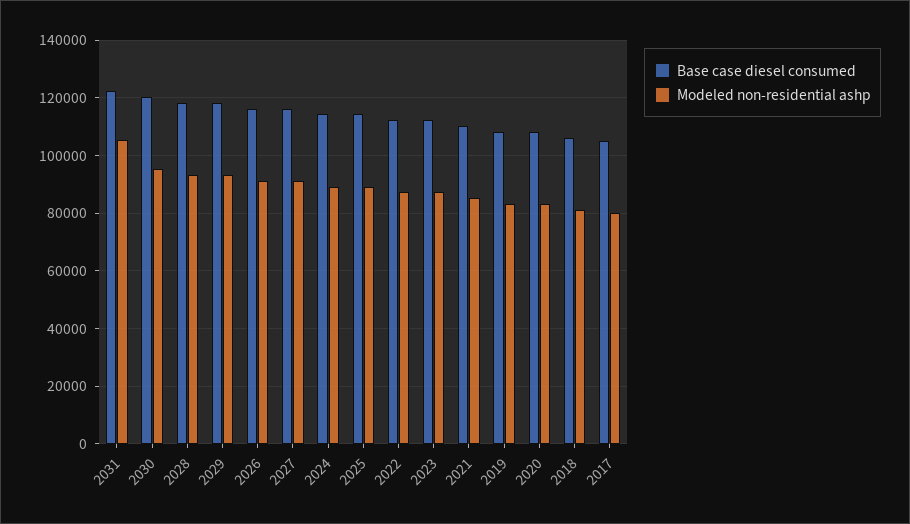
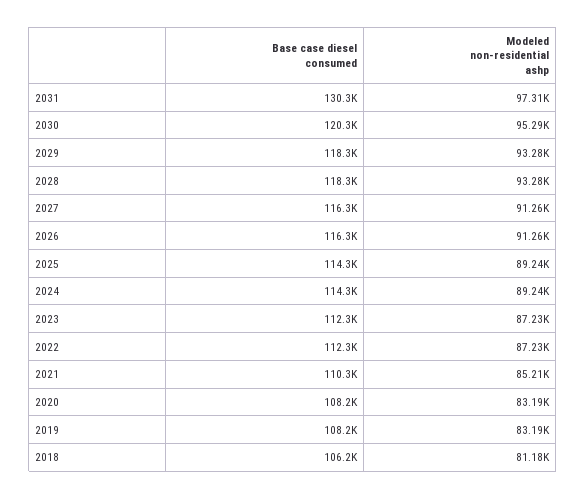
  {
    "Base case diesel consumed": {
-     "2031": 122500,
+     "2031": 130300,
      "2030": 120300,
      "2028": 118300,
      "2029": 118300,
      "2026": 116300,
      "2027": 116300,
      "2024": 114300,
      "2025": 114300,
      "2022": 112300,
      "2023": 112300,
      "2021": 110300,
      "2019": 108200,
      "2020": 108200,
-     "2018": 106200,
+     "2018": 106200
-     "2017": 105000
    },
    "Modeled non-residential ashp": {
-     "2031": 105000,
+     "2031": 97310,
      "2030": 95290,
      "2028": 93280,
      "2029": 93280,
      "2026": 91260,
      "2027": 91260,
      "2024": 89240,
      "2025": 89240,
      "2022": 87230,
      "2023": 87230,
      "2021": 85210,
      "2019": 83190,
      "2020": 83190,
-     "2018": 81180,
+     "2018": 81180
-     "2017": 80000
    }
  }

